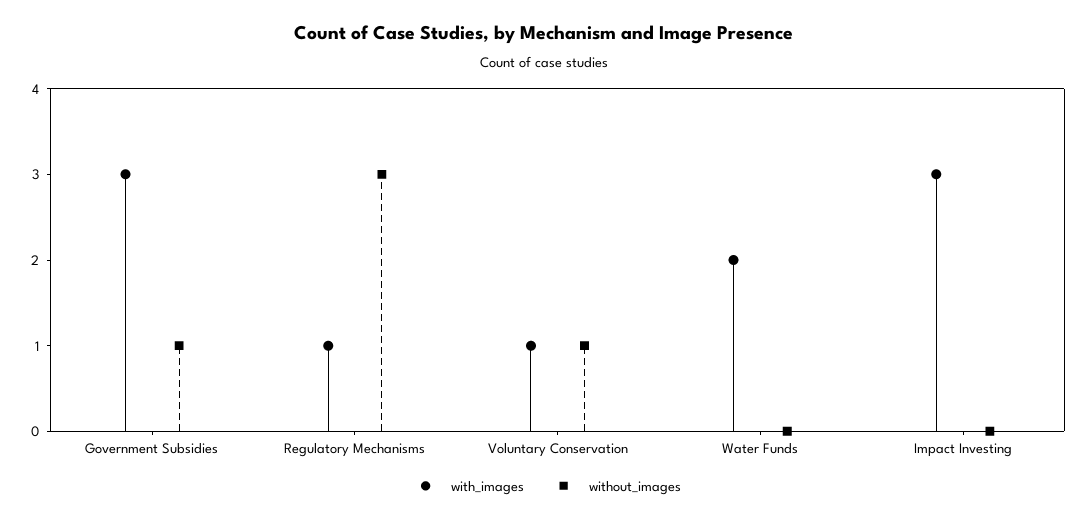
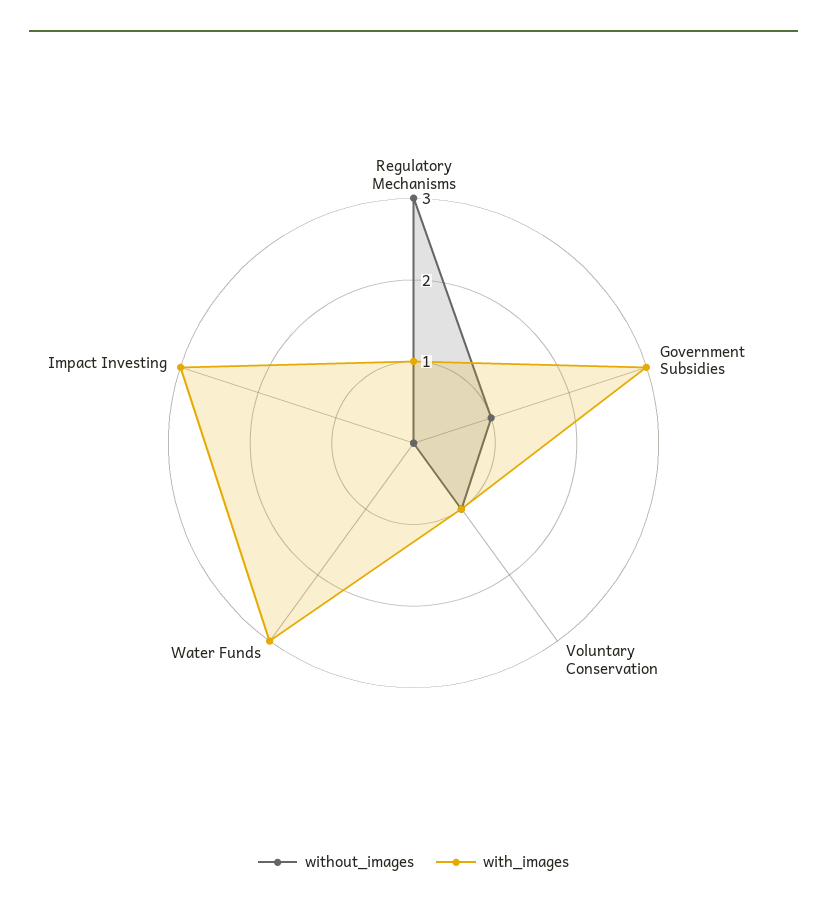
  {
    "with_images": {
      "Government Subsidies": 3,
      "Regulatory Mechanisms": 1,
      "Voluntary Conservation": 1,
-     "Water Funds": 2,
+     "Water Funds": 3,
      "Impact Investing": 3
    },
    "without_images": {
      "Government Subsidies": 1,
      "Regulatory Mechanisms": 3,
      "Voluntary Conservation": 1,
      "Water Funds": 0,
      "Impact Investing": 0
    }
  }

